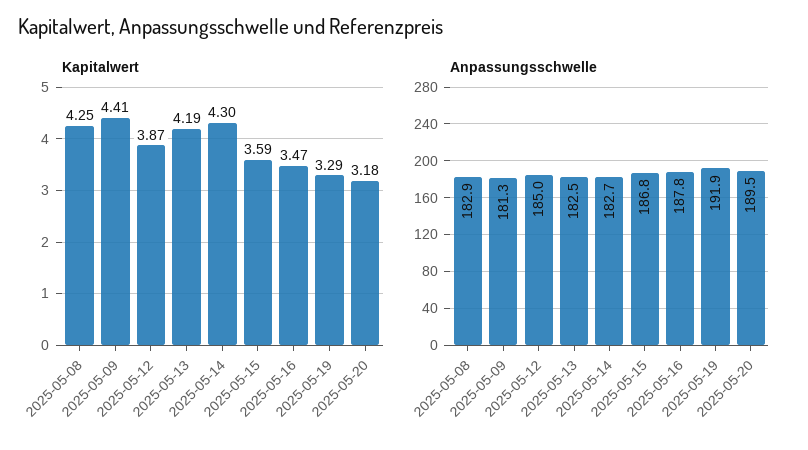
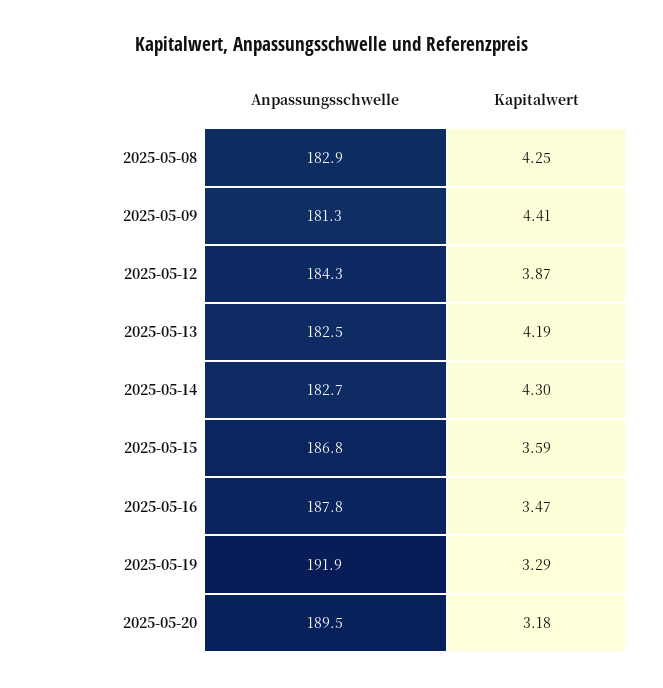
  {
    "Kapitalwert": {
      "2025-05-08": 4.25,
      "2025-05-09": 4.41,
      "2025-05-12": 3.87,
      "2025-05-13": 4.19,
      "2025-05-14": 4.3,
      "2025-05-15": 3.59,
      "2025-05-16": 3.47,
      "2025-05-19": 3.29,
      "2025-05-20": 3.18
    },
    "Anpassungsschwelle": {
      "2025-05-08": 182.9,
      "2025-05-09": 181.3,
-     "2025-05-12": 185,
+     "2025-05-12": 184.3,
      "2025-05-13": 182.5,
      "2025-05-14": 182.7,
      "2025-05-15": 186.8,
      "2025-05-16": 187.8,
      "2025-05-19": 191.9,
      "2025-05-20": 189.5
    }
  }

